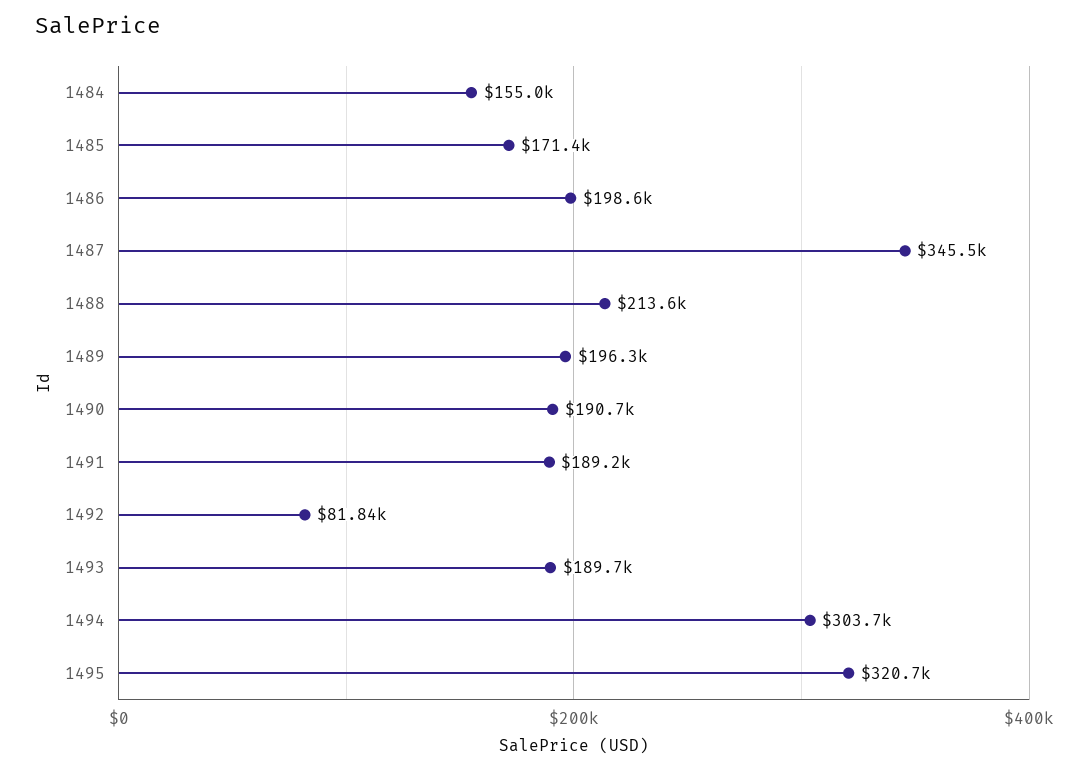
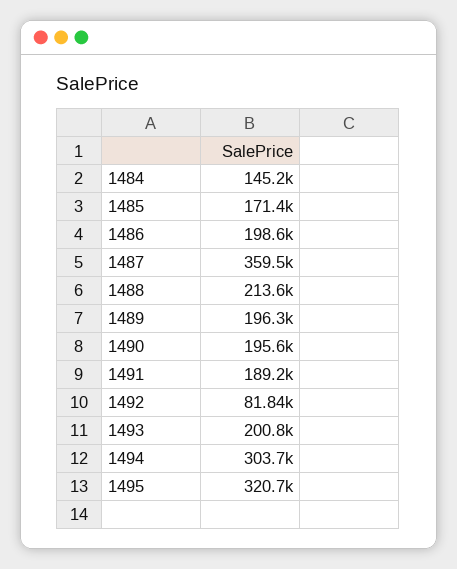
  {
-   "1484": 155000,
+   "1484": 145200,
    "1485": 171400,
    "1486": 198600,
-   "1487": 345500,
+   "1487": 359500,
    "1488": 213600,
    "1489": 196300,
-   "1490": 190700,
+   "1490": 195600,
    "1491": 189200,
    "1492": 81840,
-   "1493": 189700,
+   "1493": 200800,
    "1494": 303700,
    "1495": 320700
  }

